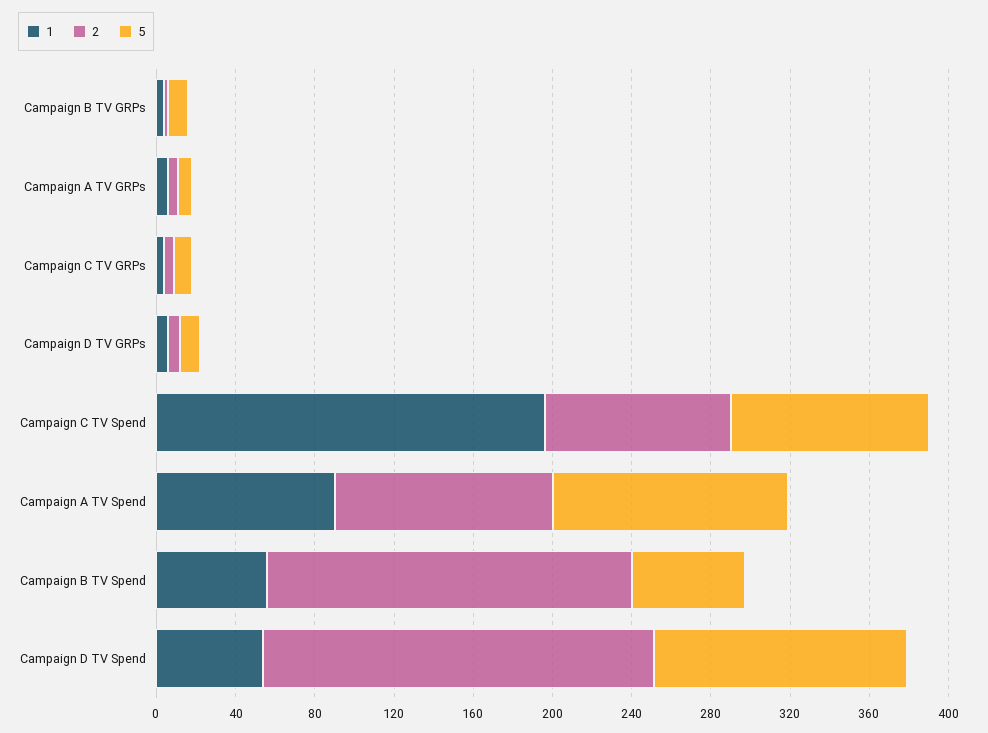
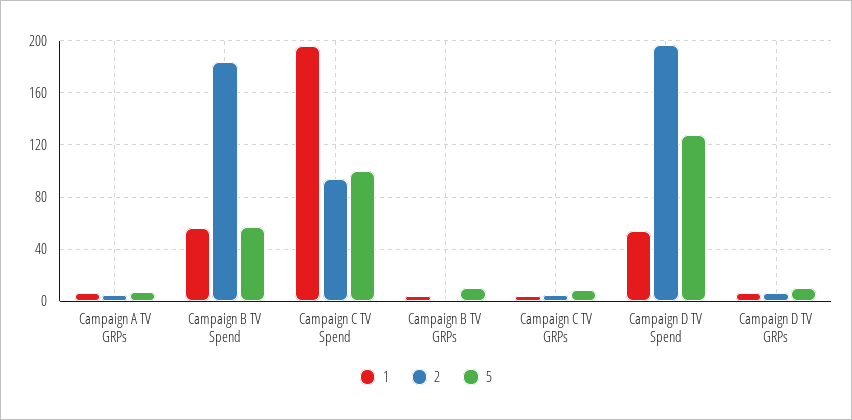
  {
    "1": {
      "Campaign B TV GRPs": 5,
      "Campaign A TV GRPs": 5,
      "Campaign C TV GRPs": 5,
      "Campaign D TV GRPs": 5,
      "Campaign C TV Spend": 195,
-     "Campaign A TV Spend": 90,
      "Campaign B TV Spend": 55,
      "Campaign D TV Spend": 55
    },
    "2": {
      "Campaign B TV GRPs": 0,
      "Campaign A TV GRPs": 5,
      "Campaign C TV GRPs": 5,
      "Campaign D TV GRPs": 5,
      "Campaign C TV Spend": 95,
-     "Campaign A TV Spend": 110,
      "Campaign B TV Spend": 185,
      "Campaign D TV Spend": 195
    },
    "5": {
      "Campaign B TV GRPs": 10,
      "Campaign A TV GRPs": 5,
      "Campaign C TV GRPs": 10,
      "Campaign D TV GRPs": 10,
      "Campaign C TV Spend": 100,
-     "Campaign A TV Spend": 120,
      "Campaign B TV Spend": 55,
      "Campaign D TV Spend": 130
    }
  }

